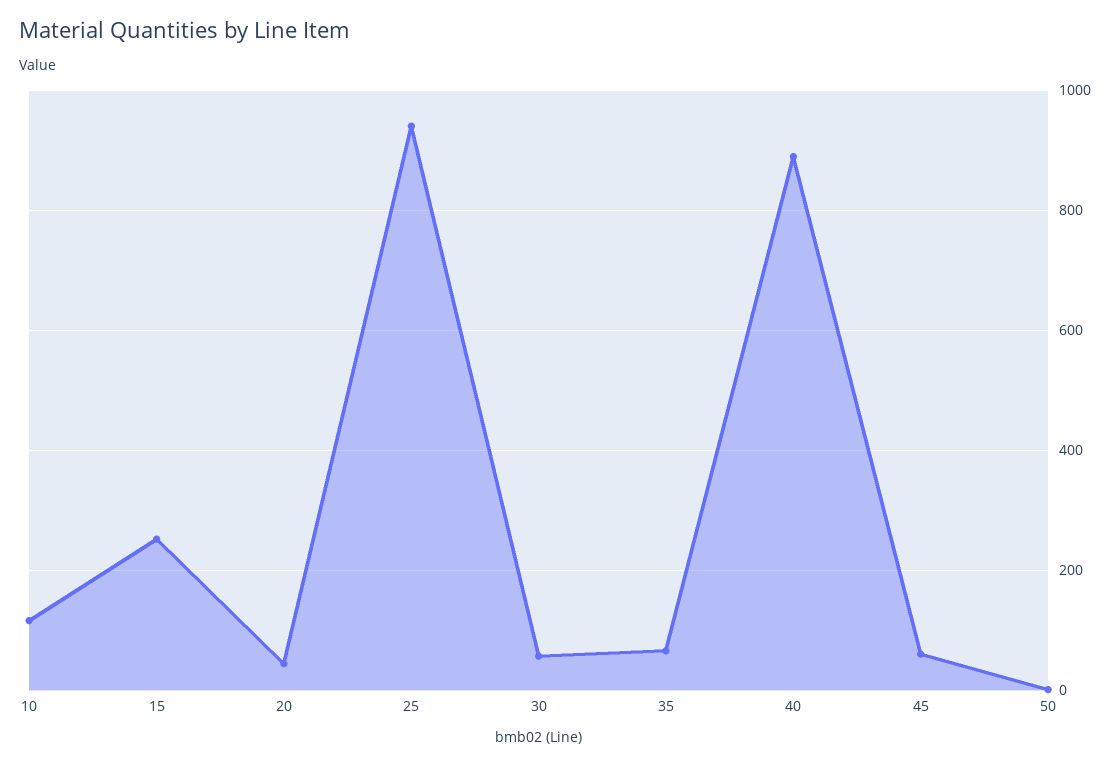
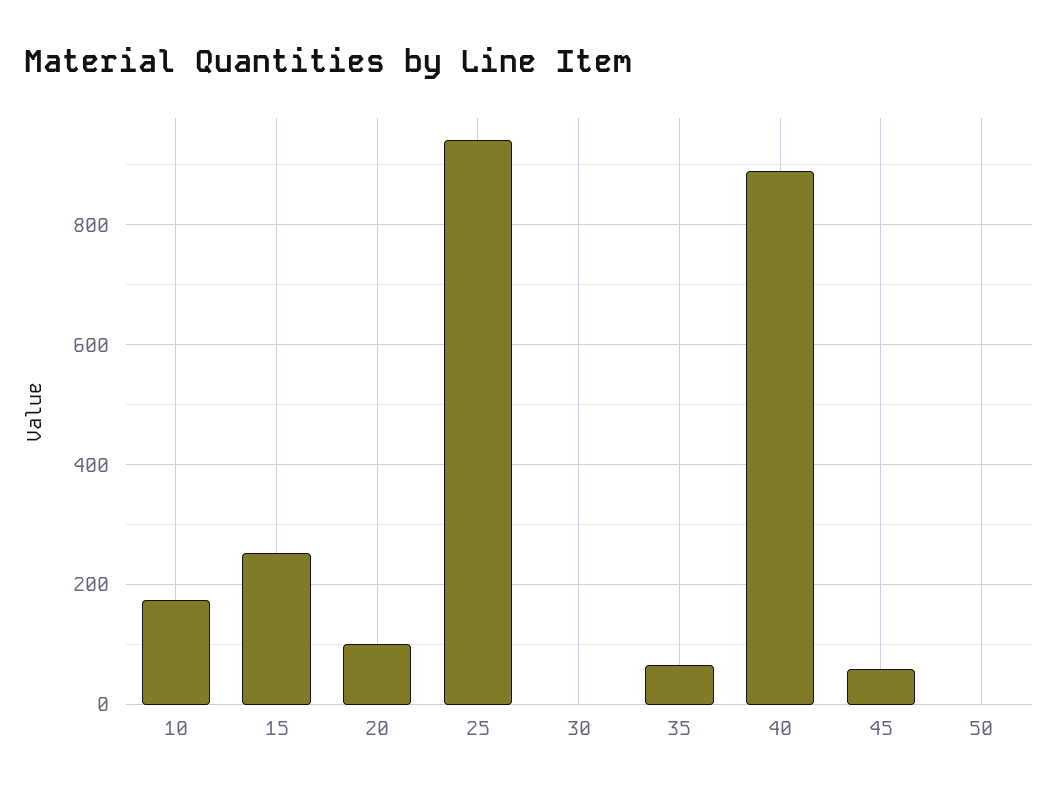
  {
-   "10": 120,
+   "10": 180,
    "15": 260,
-   "20": 40,
+   "20": 100,
    "25": 940,
-   "30": 60,
+   "30": 0,
    "35": 60,
    "40": 900,
    "45": 60,
    "50": 0
  }

